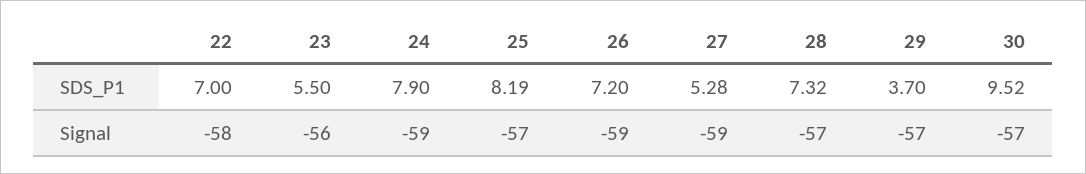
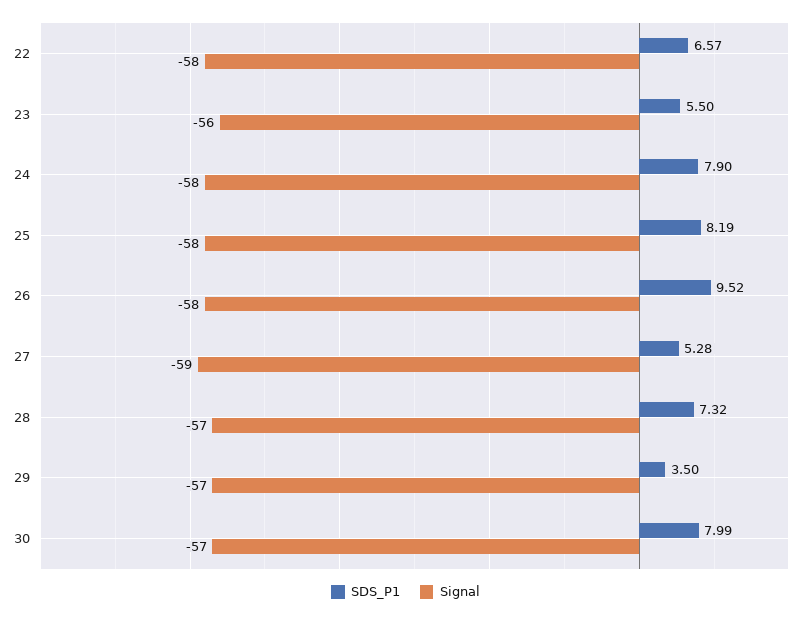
  {
    "SDS_P1": {
-     "22": 7,
+     "22": 6.57,
      "23": 5.5,
      "24": 7.9,
      "25": 8.19,
-     "26": 7.2,
+     "26": 9.52,
      "27": 5.28,
      "28": 7.32,
-     "29": 3.7,
+     "29": 3.5,
-     "30": 9.52
+     "30": 7.99
    },
    "Signal": {
      "22": -58,
      "23": -56,
-     "24": -59,
+     "24": -58,
-     "25": -57,
+     "25": -58,
-     "26": -59,
+     "26": -58,
      "27": -59,
      "28": -57,
      "29": -57,
      "30": -57
    }
  }

